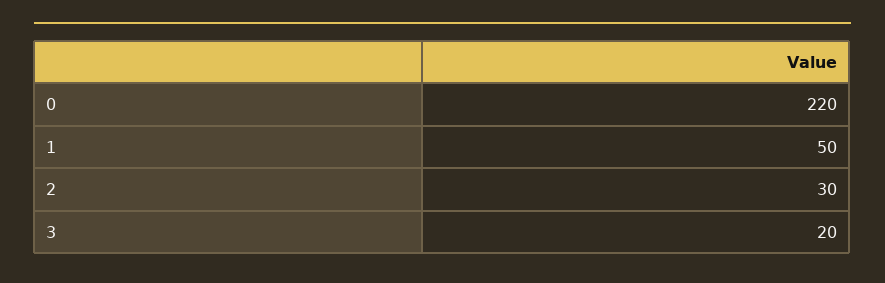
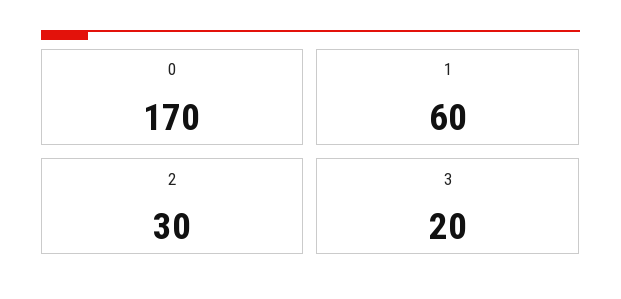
  {
-   "0": 220,
+   "0": 170,
-   "1": 50,
+   "1": 60,
    "2": 30,
    "3": 20
  }

